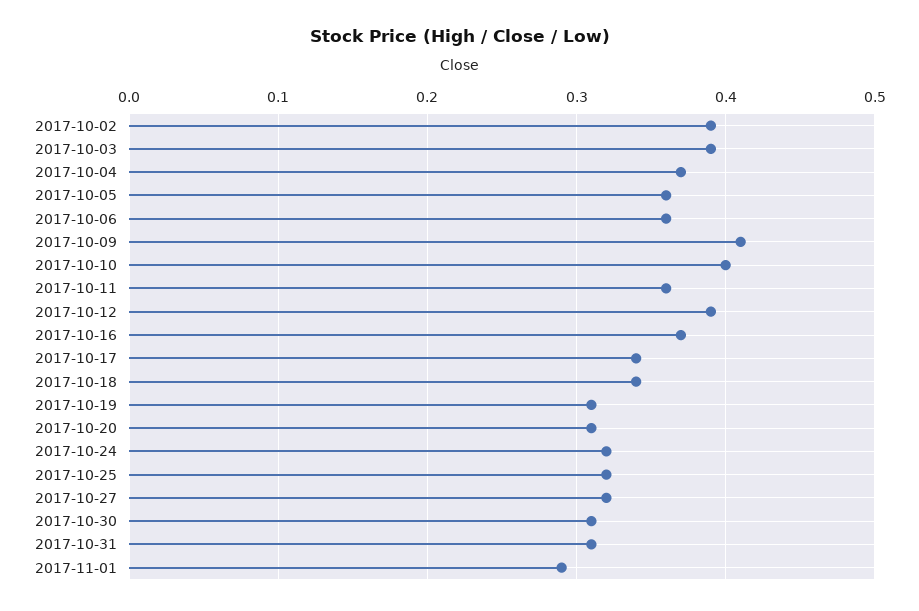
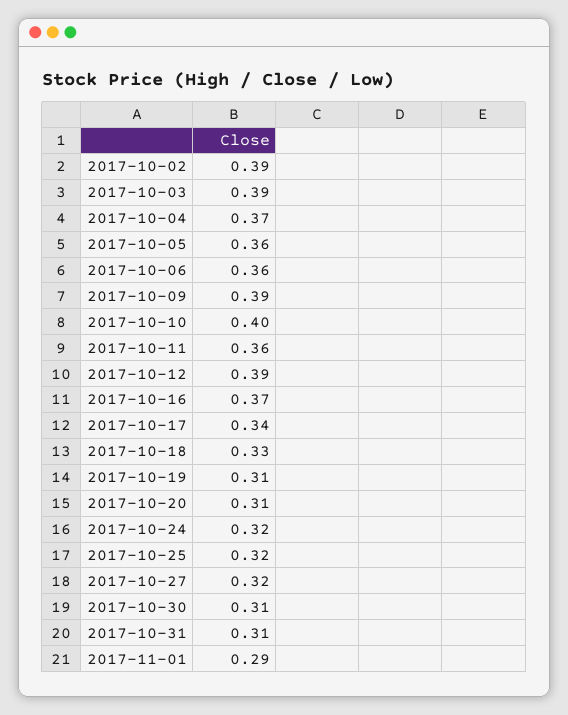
  {
    "2017-10-02": 0.39,
    "2017-10-03": 0.39,
    "2017-10-04": 0.37,
    "2017-10-05": 0.36,
    "2017-10-06": 0.36,
-   "2017-10-09": 0.41,
+   "2017-10-09": 0.39,
    "2017-10-10": 0.4,
    "2017-10-11": 0.36,
    "2017-10-12": 0.39,
    "2017-10-16": 0.37,
    "2017-10-17": 0.34,
-   "2017-10-18": 0.34,
+   "2017-10-18": 0.33,
    "2017-10-19": 0.31,
    "2017-10-20": 0.31,
    "2017-10-24": 0.32,
    "2017-10-25": 0.32,
    "2017-10-27": 0.32,
    "2017-10-30": 0.31,
    "2017-10-31": 0.31,
    "2017-11-01": 0.29
  }

